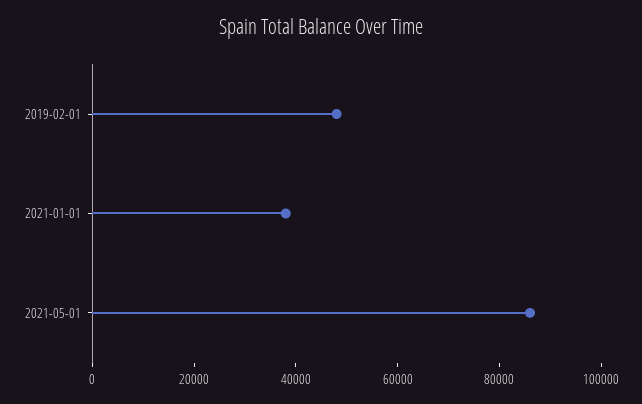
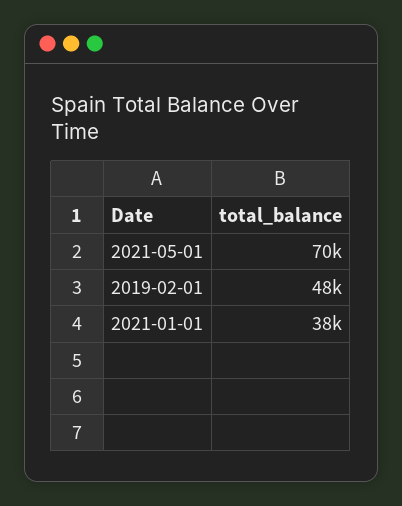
  {
    "2019-02-01": 48000,
    "2021-01-01": 38000,
-   "2021-05-01": 85000
+   "2021-05-01": 70000
  }

